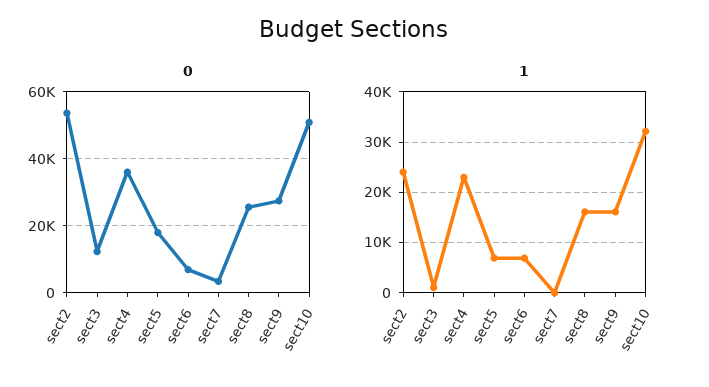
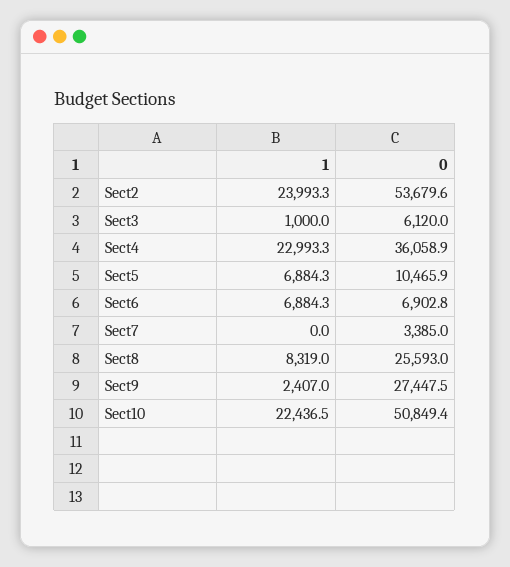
  {
    "0": {
      "sect2": 53679.6,
-     "sect3": 12000,
+     "sect3": 6120,
      "sect4": 36058.9,
-     "sect5": 18000,
+     "sect5": 10465.9,
      "sect6": 6902.8,
      "sect7": 3385,
      "sect8": 25593,
      "sect9": 27447.5,
      "sect10": 50849.4
    },
    "1": {
      "sect2": 23993.3,
      "sect3": 1000,
      "sect4": 22993.3,
      "sect5": 6884.3,
      "sect6": 6884.3,
      "sect7": 0,
-     "sect8": 16000,
+     "sect8": 8319,
-     "sect9": 16000,
+     "sect9": 2407,
-     "sect10": 32000
+     "sect10": 22436.5
    }
  }

